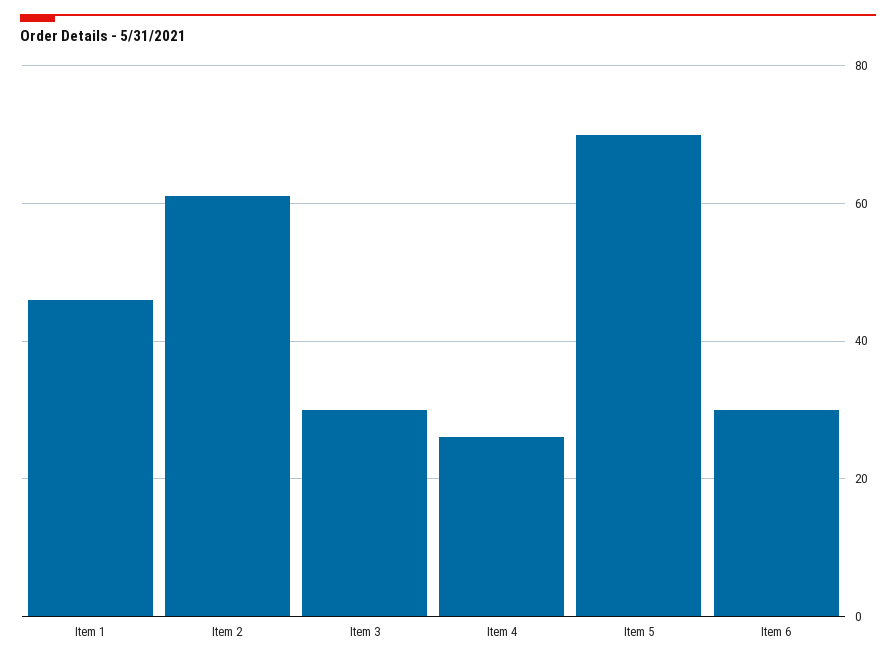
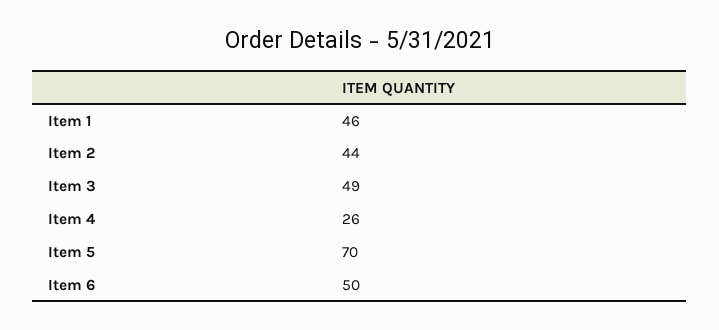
  {
    "Item 1": 46,
-   "Item 2": 60,
+   "Item 2": 44,
-   "Item 3": 30,
+   "Item 3": 49,
    "Item 4": 26,
    "Item 5": 70,
-   "Item 6": 30
+   "Item 6": 50
  }

